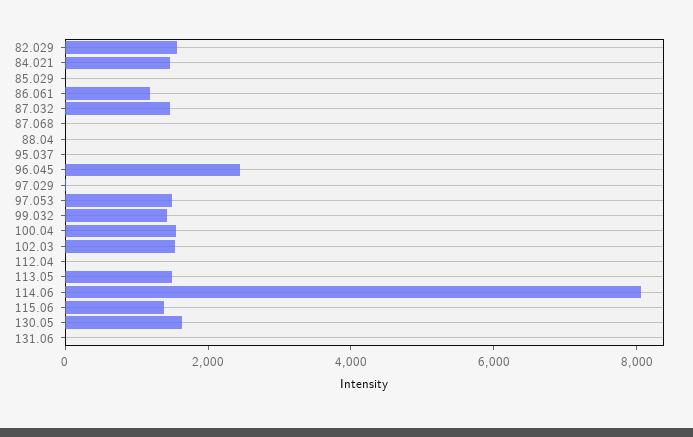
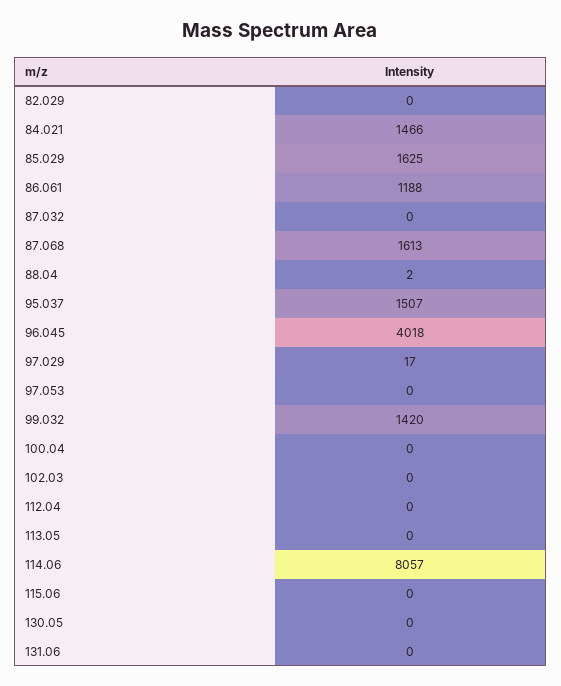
  {
-   "82.029": 1500,
+   "82.029": 0,
    "84.021": 1466,
-   "85.029": 0,
+   "85.029": 1625,
    "86.061": 1188,
-   "87.032": 1500,
+   "87.032": 0,
-   "87.068": 0,
+   "87.068": 1613,
    "88.04": 2,
-   "95.037": 0,
+   "95.037": 1507,
-   "96.045": 2500,
+   "96.045": 4018,
    "97.029": 17,
-   "97.053": 1500,
+   "97.053": 0,
    "99.032": 1420,
-   "100.04": 1500,
+   "100.04": 0,
-   "102.03": 1500,
+   "102.03": 0,
    "112.04": 0,
-   "113.05": 1500,
+   "113.05": 0,
    "114.06": 8057,
-   "115.06": 1500,
+   "115.06": 0,
-   "130.05": 1500,
+   "130.05": 0,
    "131.06": 0
  }

